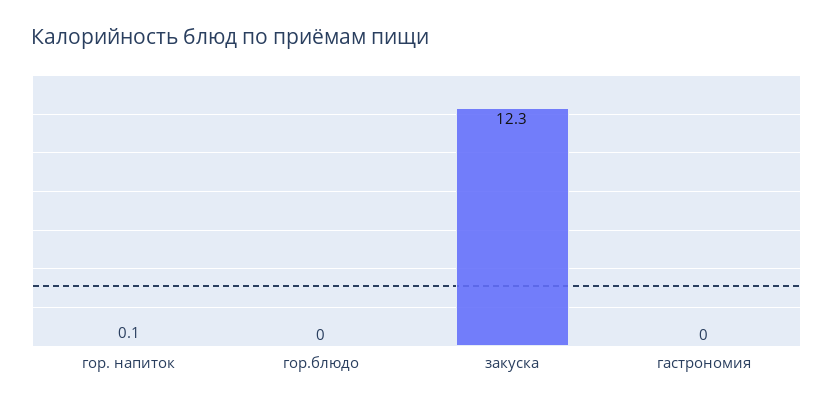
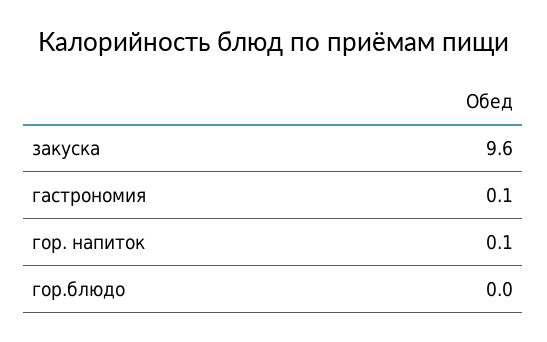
  {
    "гор. напиток": 0.1,
    "гор.блюдо": 0,
-   "закуска": 12.3,
+   "закуска": 9.6,
-   "гастрономия": 0
+   "гастрономия": 0.1
  }

